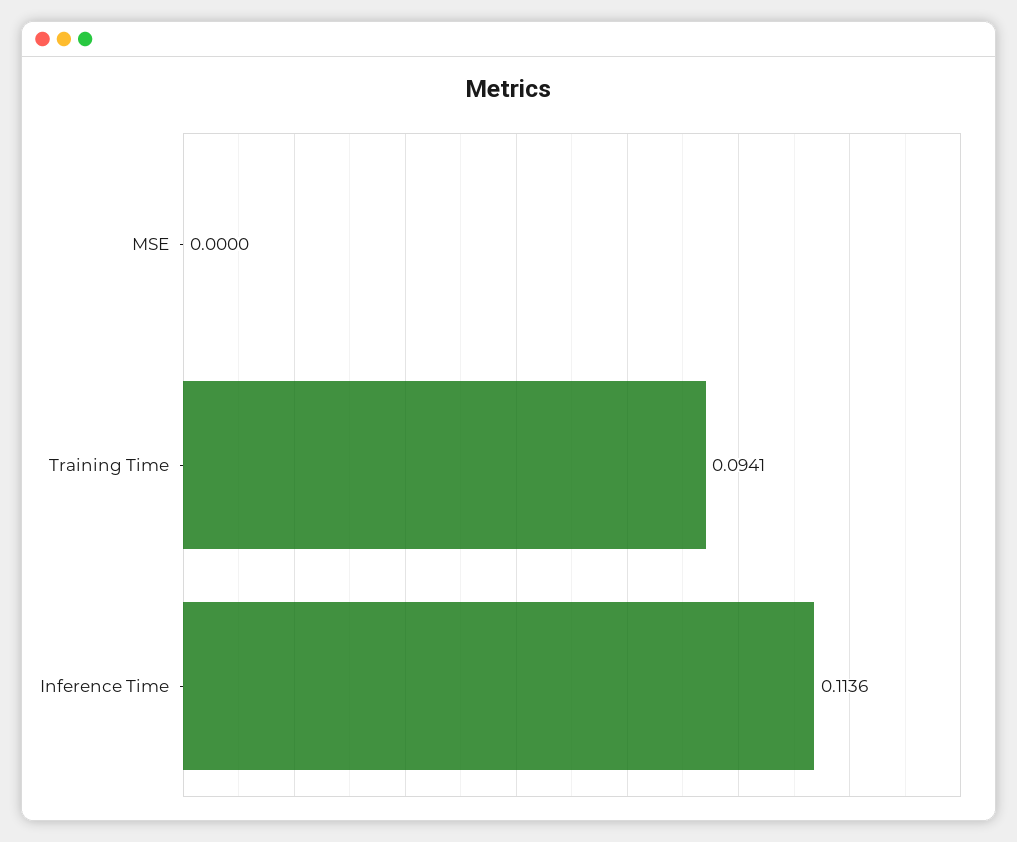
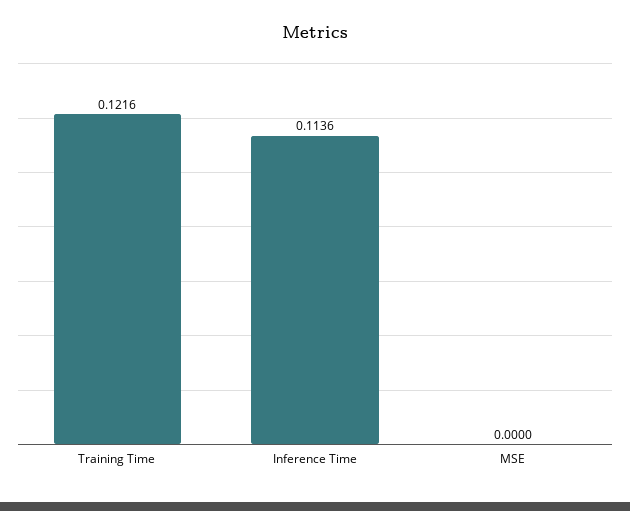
  {
    "MSE": 0,
-   "Training Time": 0.0941,
+   "Training Time": 0.1216,
    "Inference Time": 0.1136
  }

